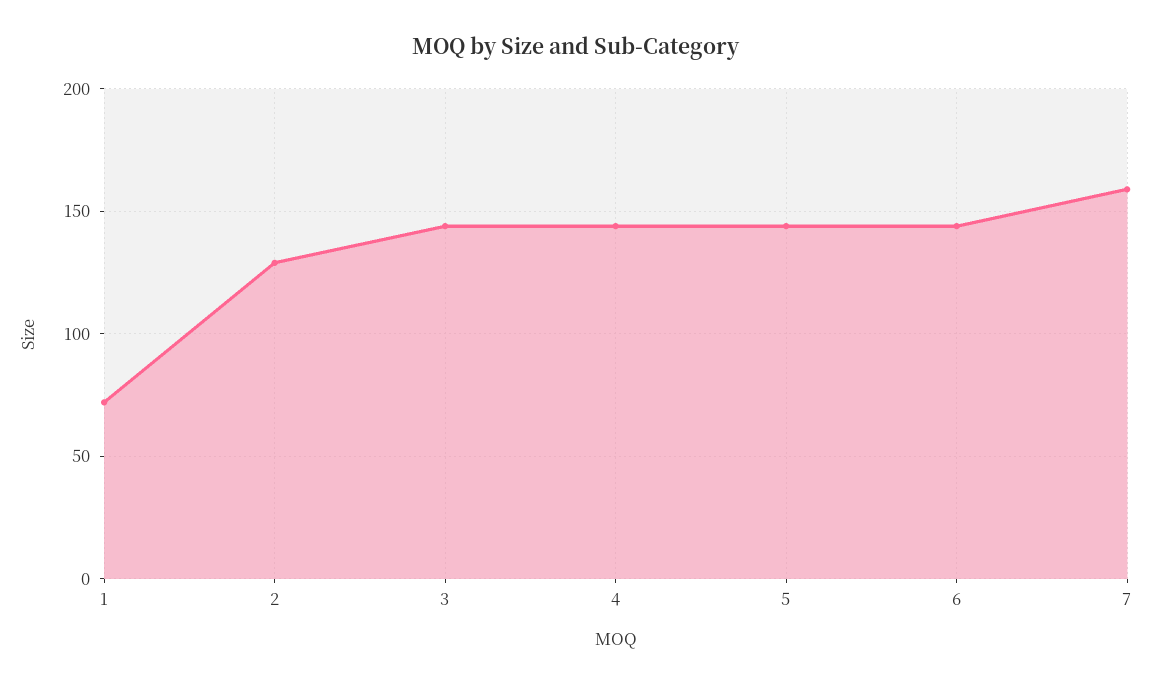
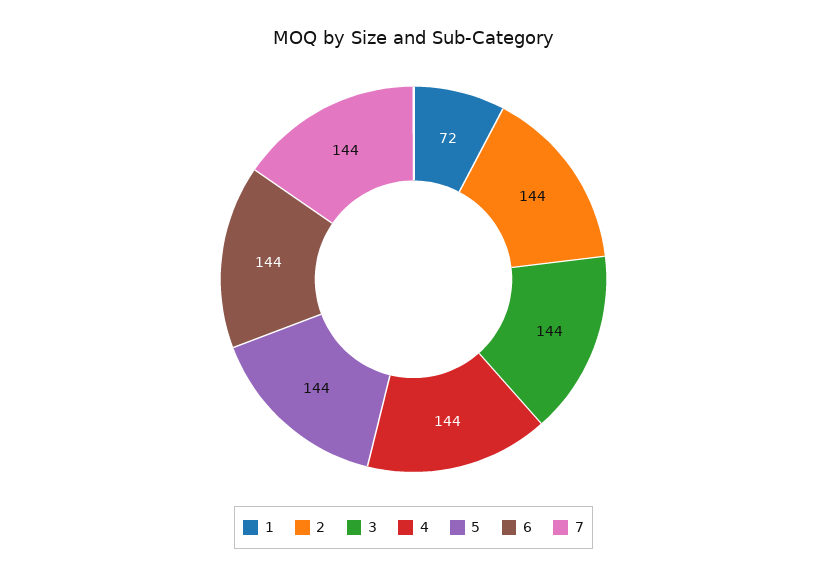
  {
    "1": 72,
-   "2": 130,
+   "2": 144,
    "3": 144,
    "4": 144,
    "5": 144,
    "6": 144,
-   "7": 160
+   "7": 144
  }

